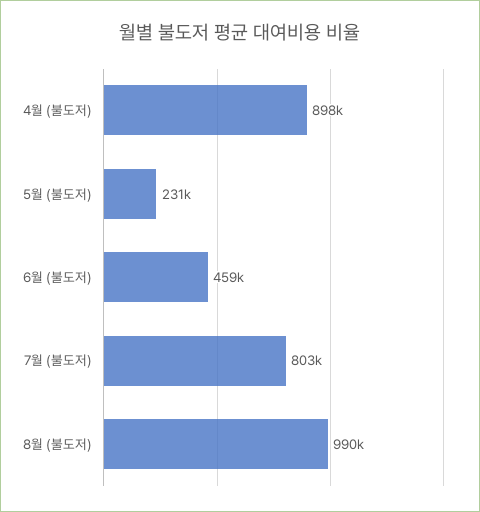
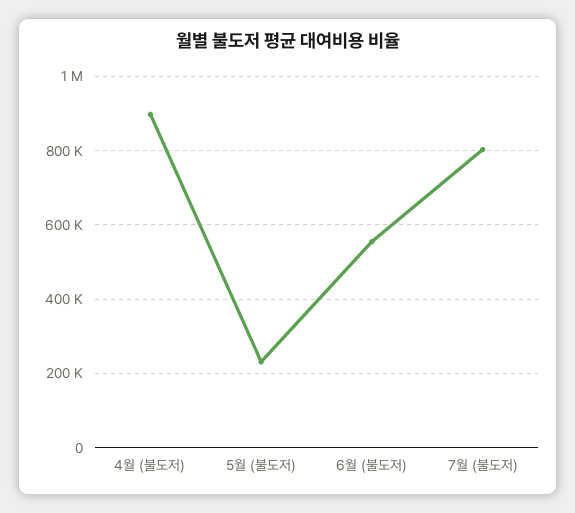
  {
    "4월 (불도저)": 898000,
    "5월 (불도저)": 231000,
-   "6월 (불도저)": 459000,
+   "6월 (불도저)": 560000,
-   "7월 (불도저)": 803000,
+   "7월 (불도저)": 803000
-   "8월 (불도저)": 990000
  }

